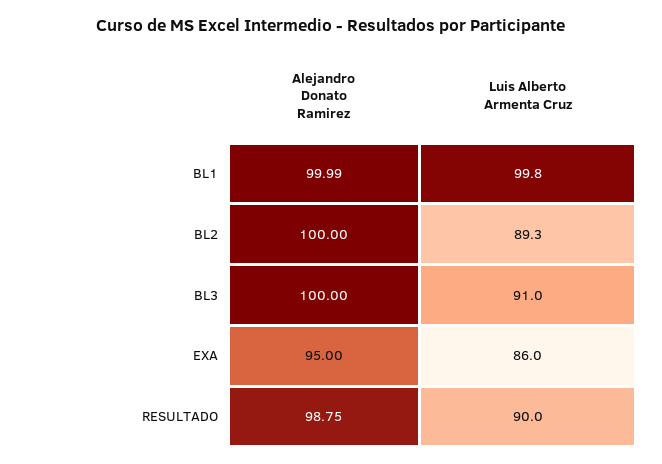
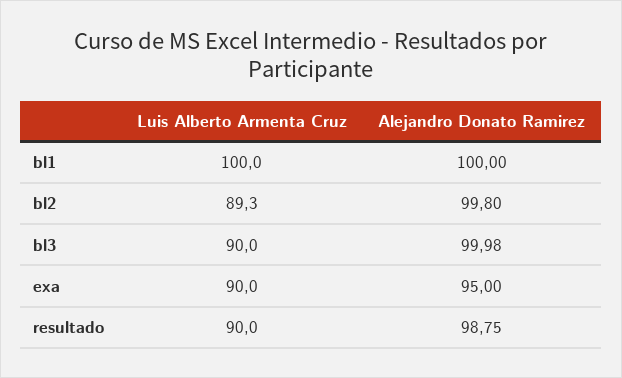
  {
    "Alejandro Donato Ramirez": {
-     "BL1": 99.99,
+     "BL1": 100,
-     "BL2": 100,
+     "BL2": 99.8,
-     "BL3": 100,
+     "BL3": 99.98,
      "EXA": 95,
      "RESULTADO": 98.75
    },
    "Luis Alberto Armenta Cruz": {
-     "BL1": 99.8,
+     "BL1": 100,
      "BL2": 89.3,
-     "BL3": 91,
+     "BL3": 90,
-     "EXA": 86,
+     "EXA": 90,
      "RESULTADO": 90
    }
  }

